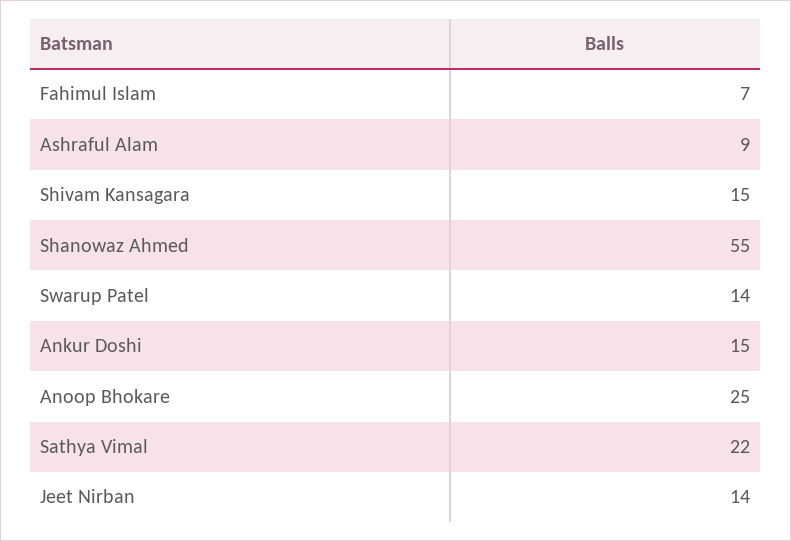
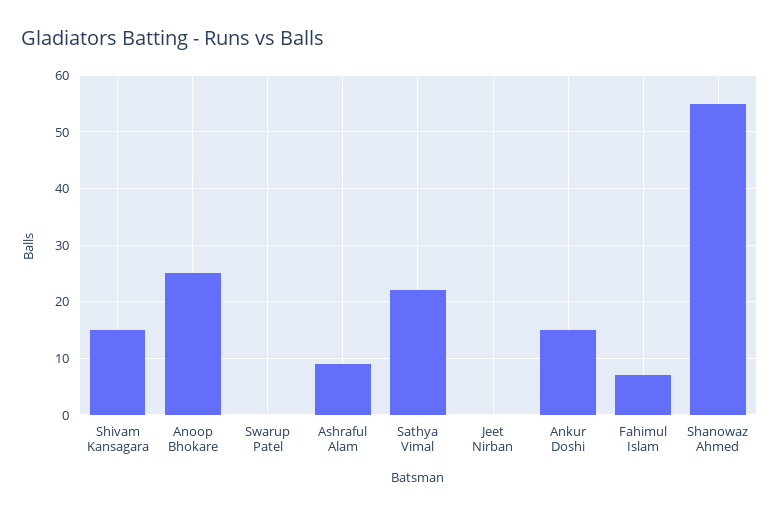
  {
    "Fahimul Islam": 7,
    "Ashraful Alam": 9,
    "Shivam Kansagara": 15,
    "Shanowaz Ahmed": 55,
-   "Swarup Patel": 14,
+   "Swarup Patel": 0,
    "Ankur Doshi": 15,
    "Anoop Bhokare": 25,
    "Sathya Vimal": 22,
-   "Jeet Nirban": 14
+   "Jeet Nirban": 0
  }

